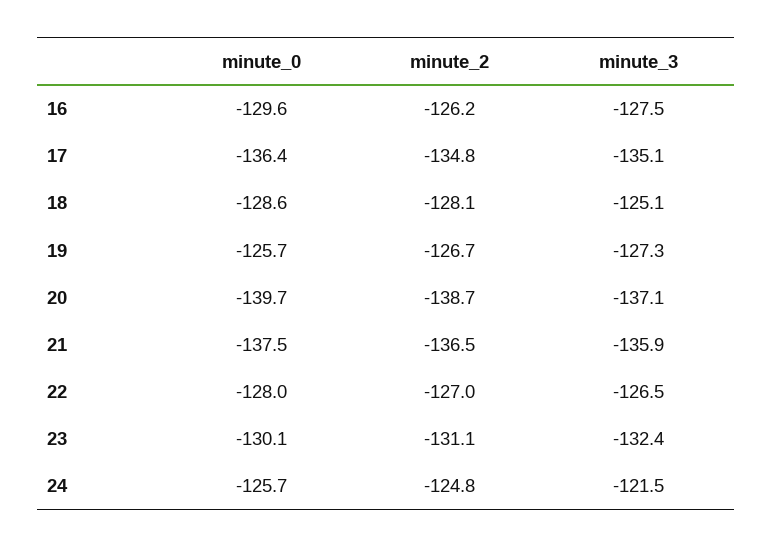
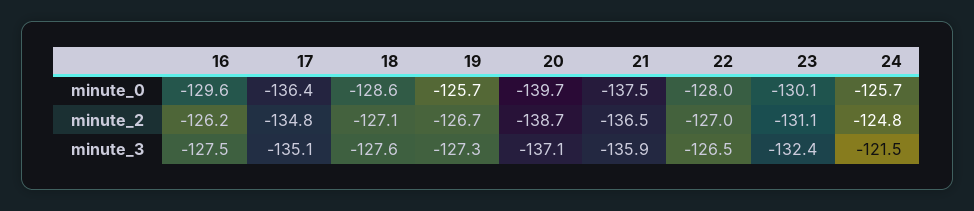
  {
    "minute_0": {
      "16": -129.6,
      "17": -136.4,
      "18": -128.6,
      "19": -125.7,
      "20": -139.7,
      "21": -137.5,
      "22": -128,
      "23": -130.1,
      "24": -125.7
    },
    "minute_2": {
      "16": -126.2,
      "17": -134.8,
-     "18": -128.1,
+     "18": -127.1,
      "19": -126.7,
      "20": -138.7,
      "21": -136.5,
      "22": -127,
      "23": -131.1,
      "24": -124.8
    },
    "minute_3": {
      "16": -127.5,
      "17": -135.1,
-     "18": -125.1,
+     "18": -127.6,
      "19": -127.3,
      "20": -137.1,
      "21": -135.9,
      "22": -126.5,
      "23": -132.4,
      "24": -121.5
    }
  }

